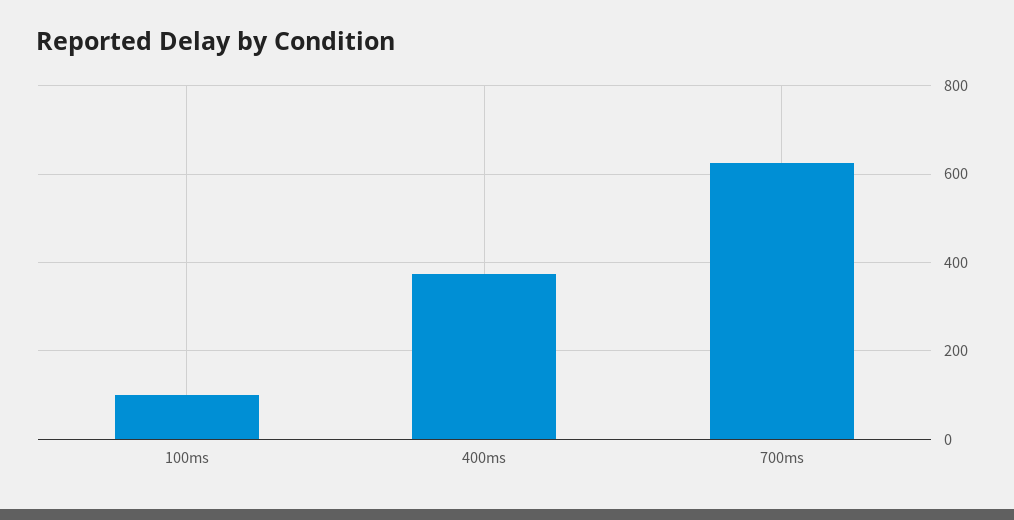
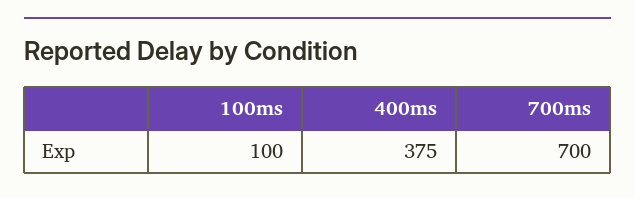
  {
    "100ms": 100,
    "400ms": 375,
-   "700ms": 620
+   "700ms": 700
  }

